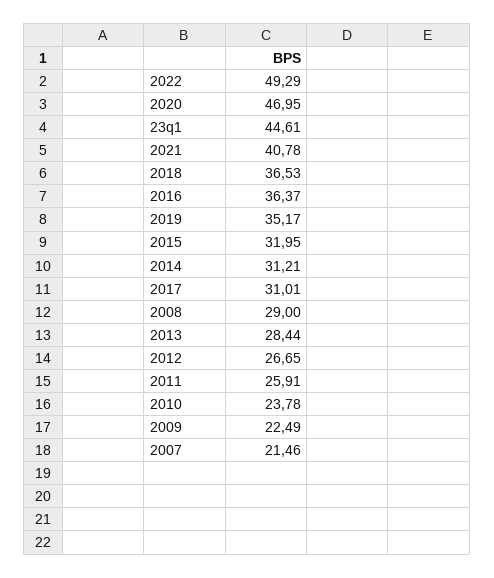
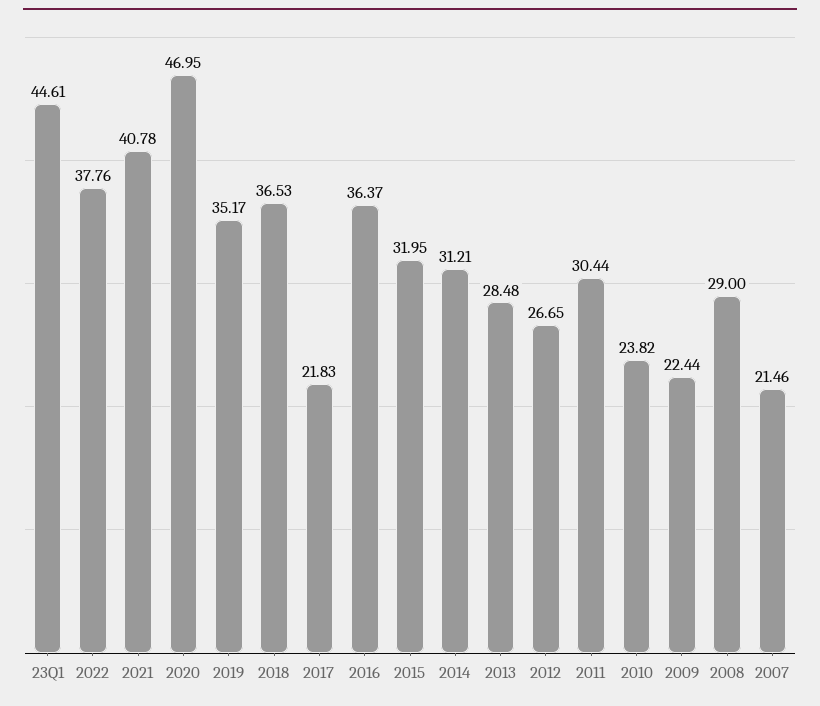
  {
-   "2022": 49.29,
+   "2022": 37.76,
    "2020": 46.95,
    "23q1": 44.61,
    "2021": 40.78,
    "2018": 36.53,
    "2016": 36.37,
    "2019": 35.17,
    "2015": 31.95,
    "2014": 31.21,
-   "2017": 31.01,
+   "2017": 21.83,
    "2008": 29,
-   "2013": 28.44,
+   "2013": 28.48,
    "2012": 26.65,
-   "2011": 25.91,
+   "2011": 30.44,
-   "2010": 23.78,
+   "2010": 23.82,
-   "2009": 22.49,
+   "2009": 22.44,
    "2007": 21.46
  }

